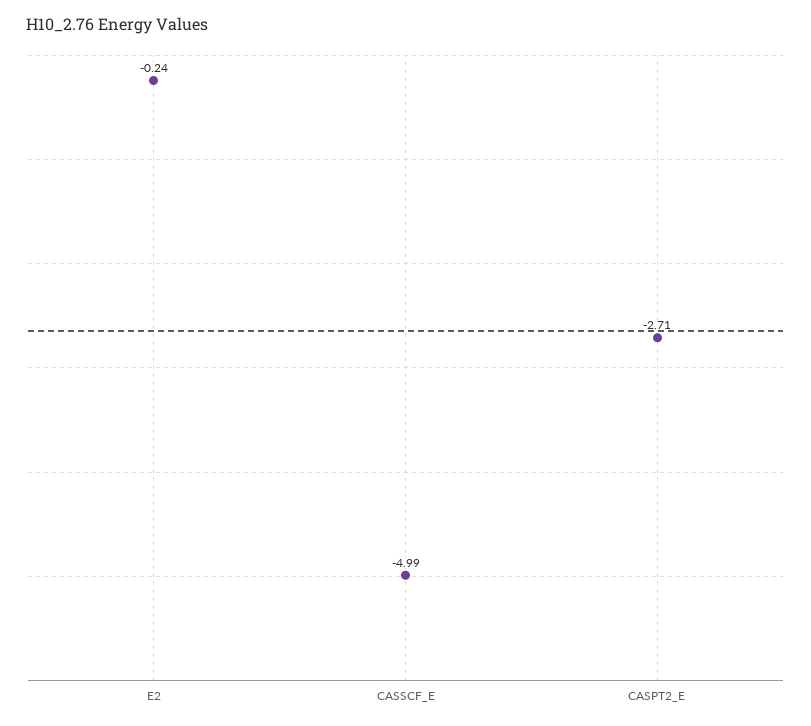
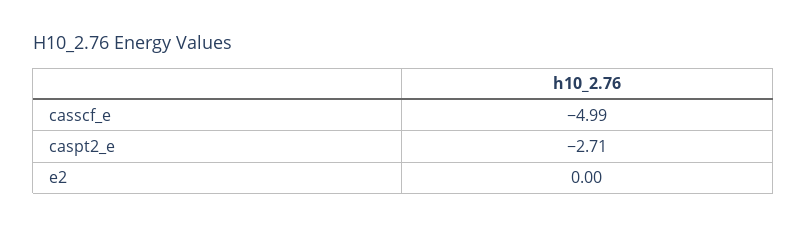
  {
-   "E2": -0.24,
+   "E2": 0,
    "CASSCF_E": -4.99,
    "CASPT2_E": -2.71
  }

